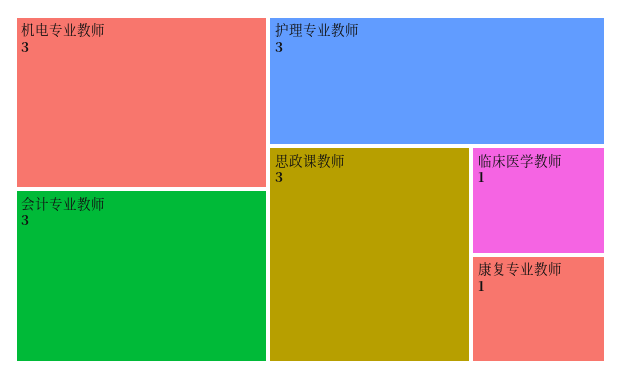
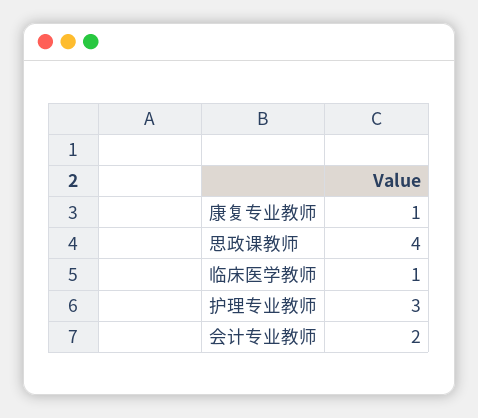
  {
-   "机电专业教师": 3,
-   "会计专业教师": 3,
+   "会计专业教师": 2,
    "护理专业教师": 3,
-   "思政课教师": 3,
+   "思政课教师": 4,
    "临床医学教师": 1,
    "康复专业教师": 1
  }

